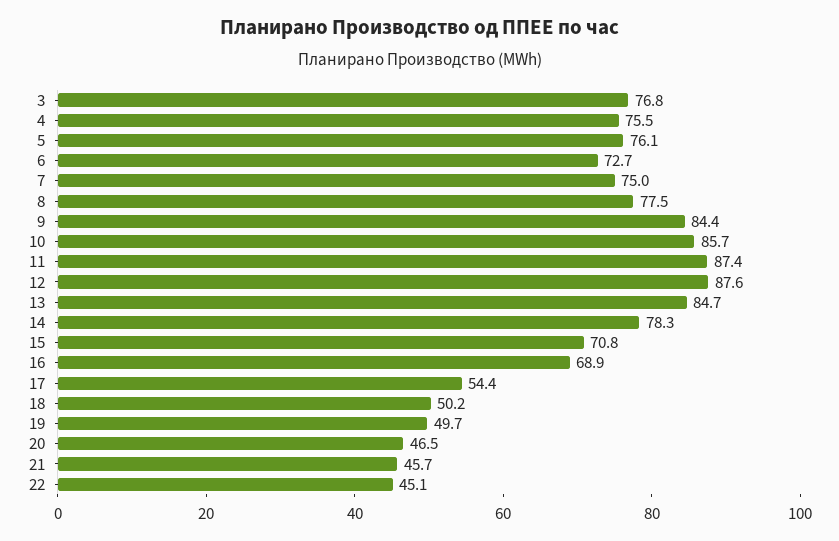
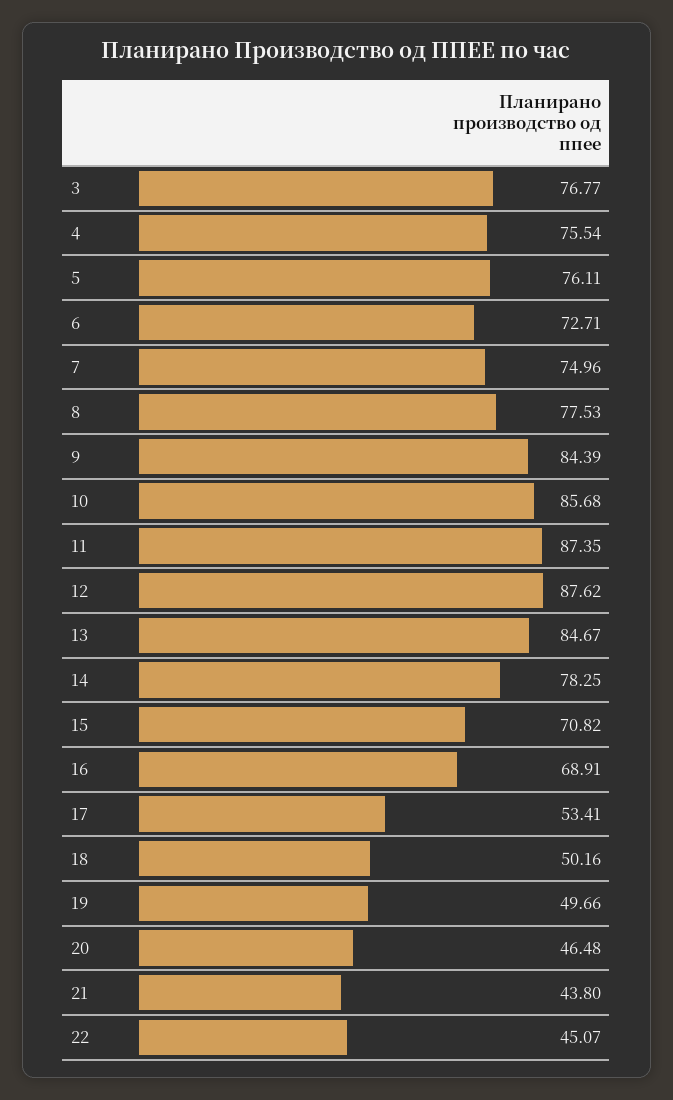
  {
    "3": 76.77,
    "4": 75.54,
    "5": 76.11,
    "6": 72.71,
    "7": 74.96,
    "8": 77.53,
    "9": 84.39,
    "10": 85.68,
    "11": 87.35,
    "12": 87.62,
    "13": 84.67,
    "14": 78.25,
    "15": 70.82,
    "16": 68.91,
-   "17": 54.4,
+   "17": 53.41,
    "18": 50.16,
    "19": 49.66,
    "20": 46.48,
-   "21": 45.7,
+   "21": 43.8,
    "22": 45.07
  }

